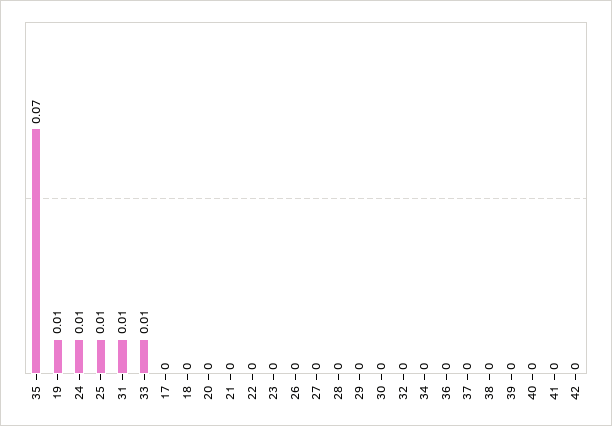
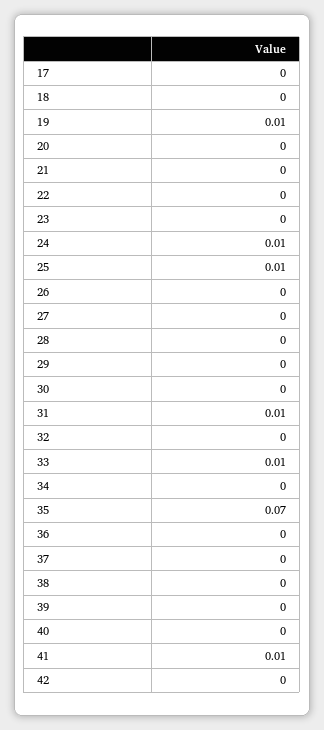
  {
    "35": 0.07,
    "19": 0.01,
    "24": 0.01,
    "25": 0.01,
    "31": 0.01,
    "33": 0.01,
    "17": 0,
    "18": 0,
    "20": 0,
    "21": 0,
    "22": 0,
    "23": 0,
    "26": 0,
    "27": 0,
    "28": 0,
    "29": 0,
    "30": 0,
    "32": 0,
    "34": 0,
    "36": 0,
    "37": 0,
    "38": 0,
    "39": 0,
    "40": 0,
-   "41": 0,
+   "41": 0.01,
    "42": 0
  }

